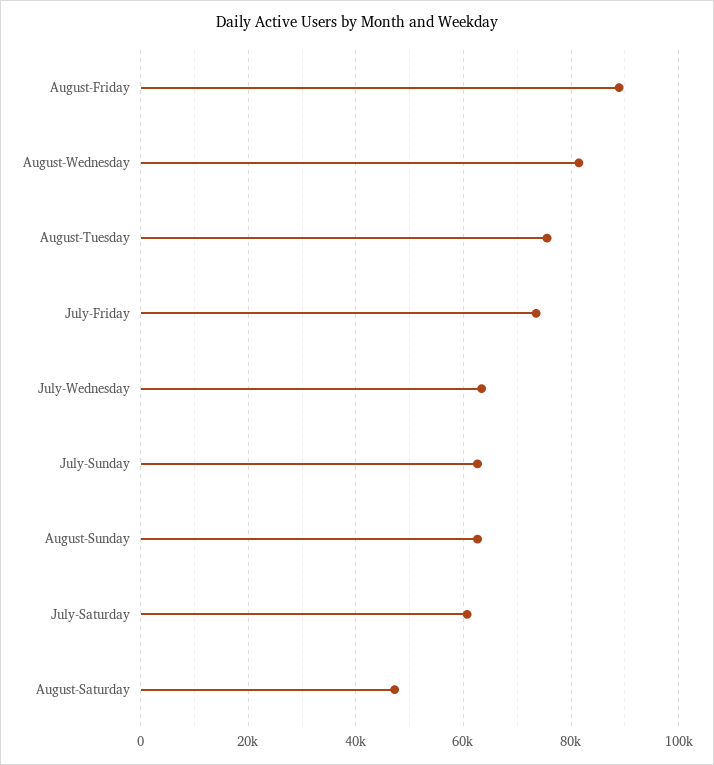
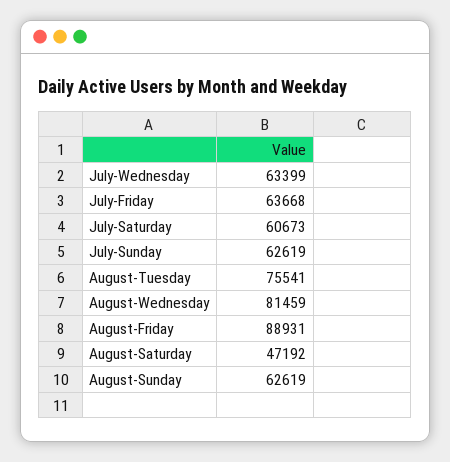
  {
    "August-Friday": 88931,
    "August-Wednesday": 81459,
    "August-Tuesday": 75541,
-   "July-Friday": 74000,
+   "July-Friday": 63668,
    "July-Wednesday": 63399,
    "July-Sunday": 62619,
    "August-Sunday": 62619,
    "July-Saturday": 60673,
    "August-Saturday": 47192
  }

